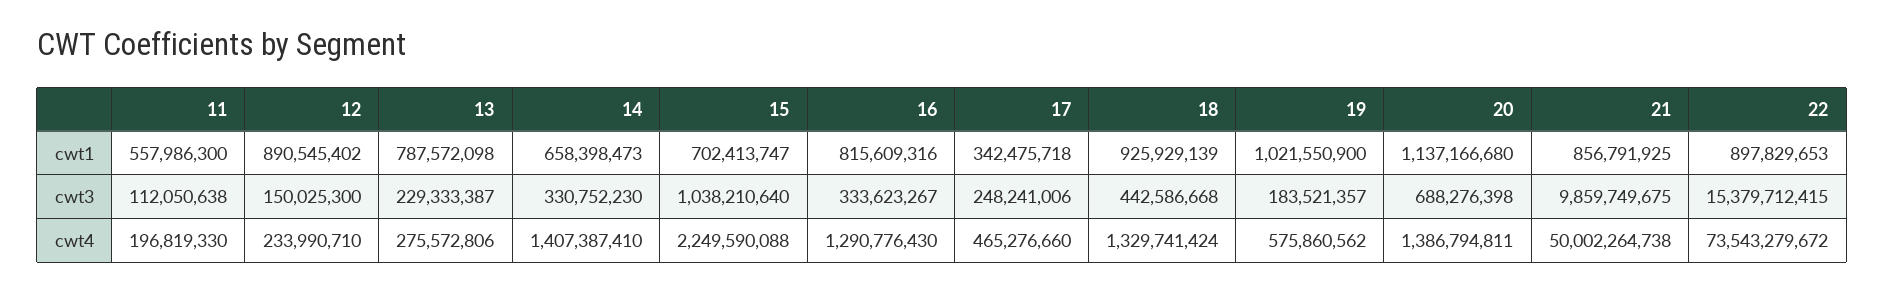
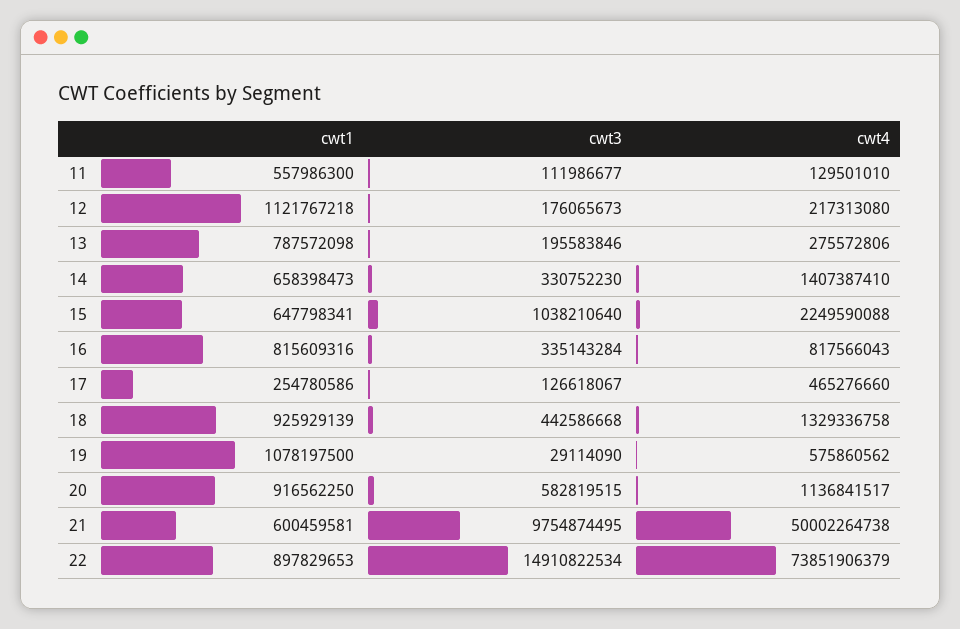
  {
    "11": {
      "cwt1": 557986300,
-     "cwt3": 112050638,
+     "cwt3": 111986677,
-     "cwt4": 196819330
+     "cwt4": 129501010
    },
    "12": {
-     "cwt1": 890545402,
+     "cwt1": 1121767218,
-     "cwt3": 150025300,
+     "cwt3": 176065673,
-     "cwt4": 233990710
+     "cwt4": 217313080
    },
    "13": {
      "cwt1": 787572098,
-     "cwt3": 229333387,
+     "cwt3": 195583846,
      "cwt4": 275572806
    },
    "14": {
      "cwt1": 658398473,
      "cwt3": 330752230,
      "cwt4": 1407387410
    },
    "15": {
-     "cwt1": 702413747,
+     "cwt1": 647798341,
      "cwt3": 1038210640,
      "cwt4": 2249590088
    },
    "16": {
      "cwt1": 815609316,
-     "cwt3": 333623267,
+     "cwt3": 335143284,
-     "cwt4": 1290776430
+     "cwt4": 817566043
    },
    "17": {
-     "cwt1": 342475718,
+     "cwt1": 254780586,
-     "cwt3": 248241006,
+     "cwt3": 126618067,
      "cwt4": 465276660
    },
    "18": {
      "cwt1": 925929139,
      "cwt3": 442586668,
-     "cwt4": 1329741424
+     "cwt4": 1329336758
    },
    "19": {
-     "cwt1": 1021550900,
+     "cwt1": 1078197500,
-     "cwt3": 183521357,
+     "cwt3": 29114090,
      "cwt4": 575860562
    },
    "20": {
-     "cwt1": 1137166680,
+     "cwt1": 916562250,
-     "cwt3": 688276398,
+     "cwt3": 582819515,
-     "cwt4": 1386794811
+     "cwt4": 1136841517
    },
    "21": {
-     "cwt1": 856791925,
+     "cwt1": 600459581,
-     "cwt3": 9859749675,
+     "cwt3": 9754874495,
      "cwt4": 50002264738
    },
    "22": {
      "cwt1": 897829653,
-     "cwt3": 15379712415,
+     "cwt3": 14910822534,
-     "cwt4": 73543279672
+     "cwt4": 73851906379
    }
  }

